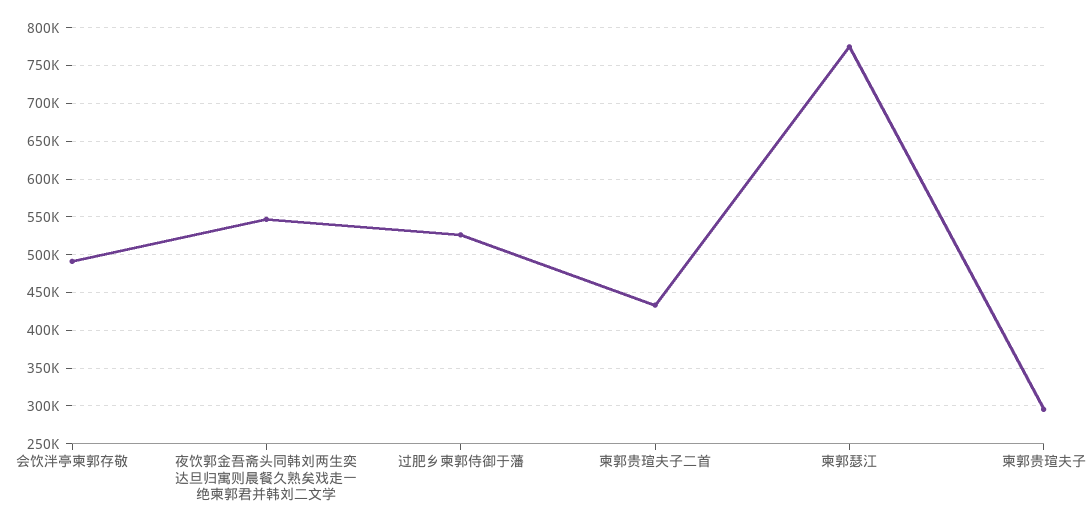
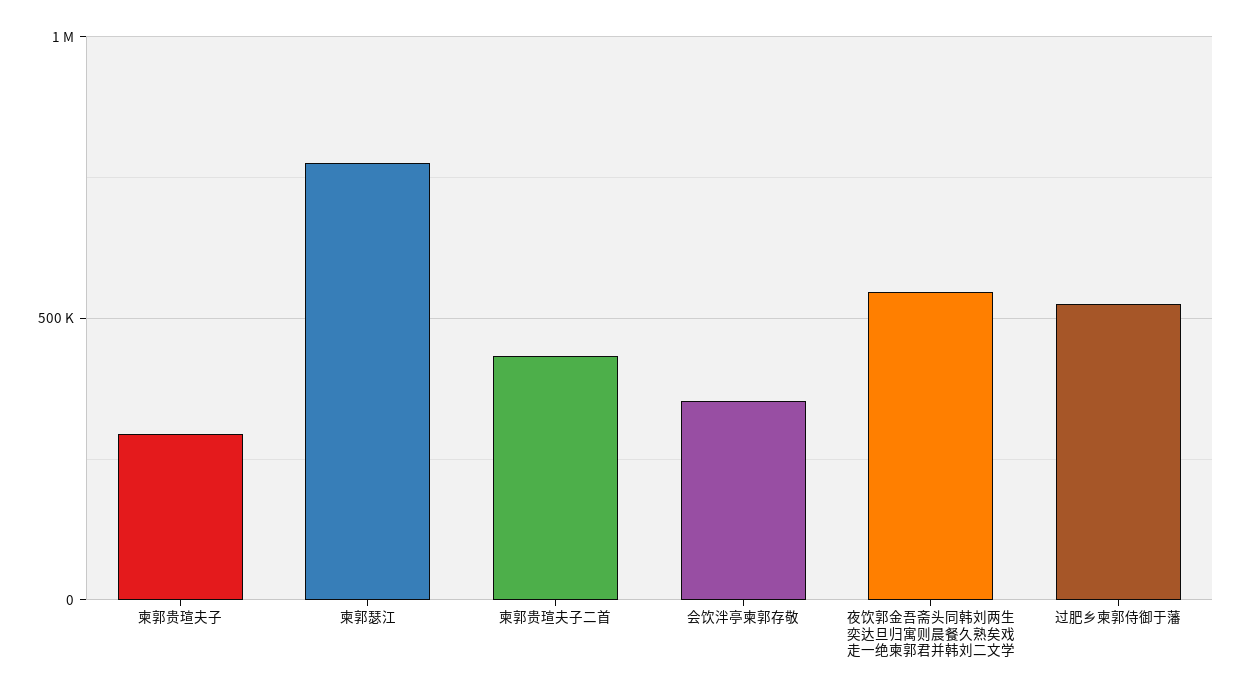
  {
-   "会饮泮亭柬郭存敬": 490000,
+   "会饮泮亭柬郭存敬": 350000,
    "夜饮郭金吾斋头同韩刘两生奕达旦归寓则晨餐久熟矣戏走一绝柬郭君并韩刘二文学": 550000,
    "过肥乡柬郭侍御于藩": 530000,
    "柬郭贵瑄夫子二首": 430000,
    "柬郭瑟江": 770000,
    "柬郭贵瑄夫子": 300000
  }

